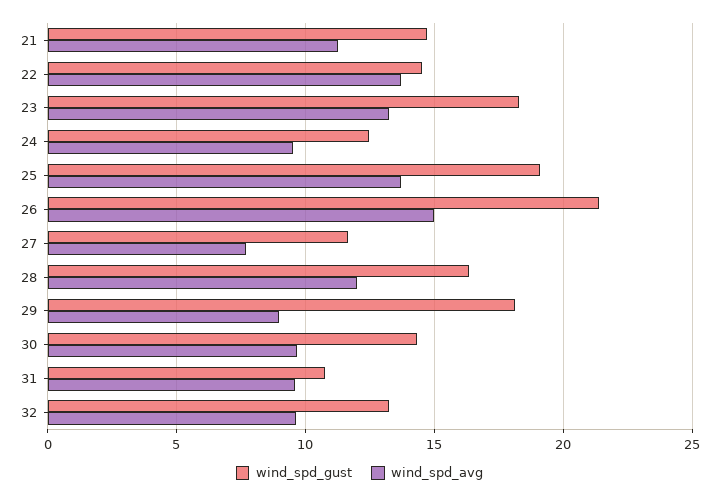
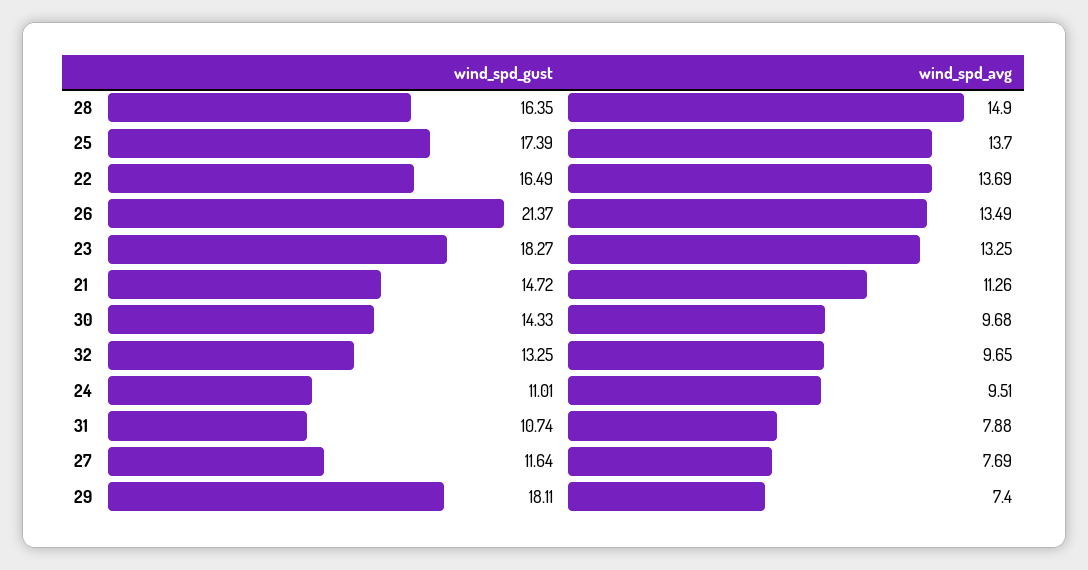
  {
    "wind_spd_gust": {
      "21": 14.72,
-     "22": 14.5,
+     "22": 16.49,
      "23": 18.27,
-     "24": 12.5,
+     "24": 11.01,
-     "25": 19,
+     "25": 17.39,
      "26": 21.37,
      "27": 11.64,
      "28": 16.35,
      "29": 18.11,
      "30": 14.33,
      "31": 10.74,
      "32": 13.25
    },
    "wind_spd_avg": {
      "21": 11.26,
      "22": 13.69,
      "23": 13.25,
      "24": 9.51,
      "25": 13.7,
-     "26": 15,
+     "26": 13.49,
      "27": 7.69,
-     "28": 12,
+     "28": 14.9,
-     "29": 9,
+     "29": 7.4,
      "30": 9.68,
-     "31": 9.5,
+     "31": 7.88,
      "32": 9.65
    }
  }

